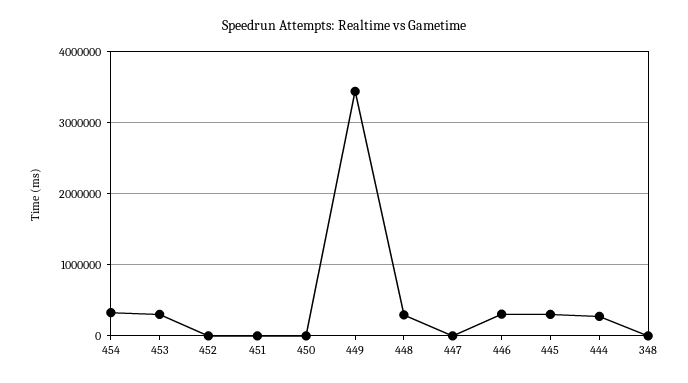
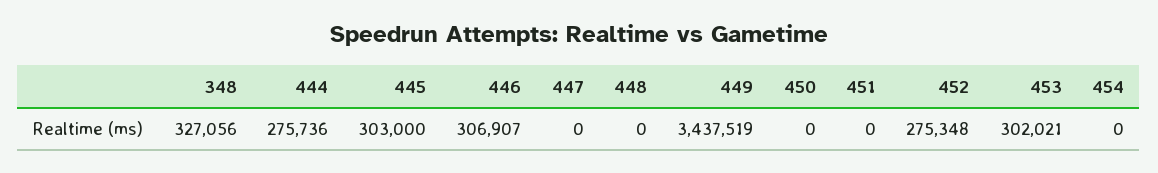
  {
-   "454": 300000,
+   "454": 0,
    "453": 302021,
-   "452": 0,
+   "452": 275348,
    "451": 0,
    "450": 0,
    "449": 3437519,
-   "448": 300000,
+   "448": 0,
    "447": 0,
    "446": 306907,
    "445": 303000,
    "444": 275736,
-   "348": 0
+   "348": 327056
  }

